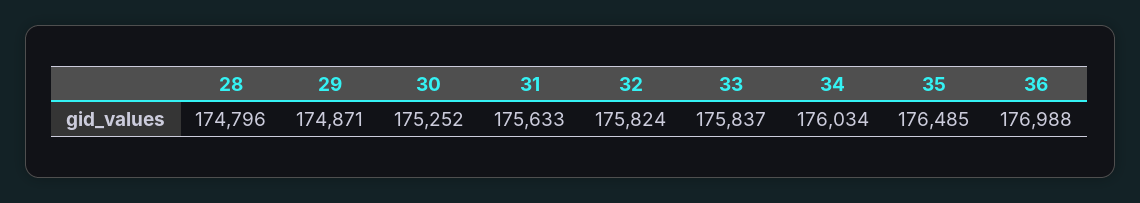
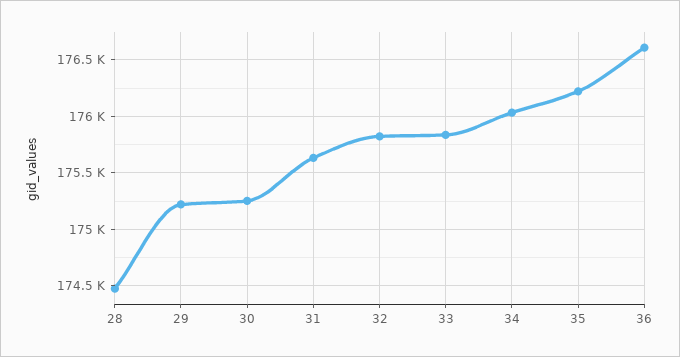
  {
-   "28": 174796,
+   "28": 174500,
-   "29": 174871,
+   "29": 175200,
    "30": 175252,
    "31": 175633,
    "32": 175824,
    "33": 175837,
    "34": 176034,
-   "35": 176485,
+   "35": 176200,
-   "36": 176988
+   "36": 176600
  }

